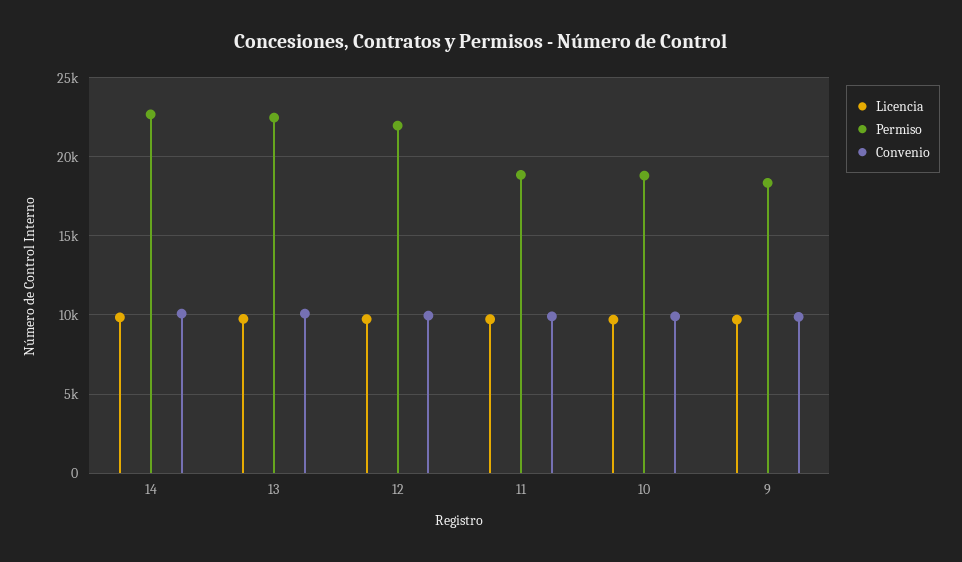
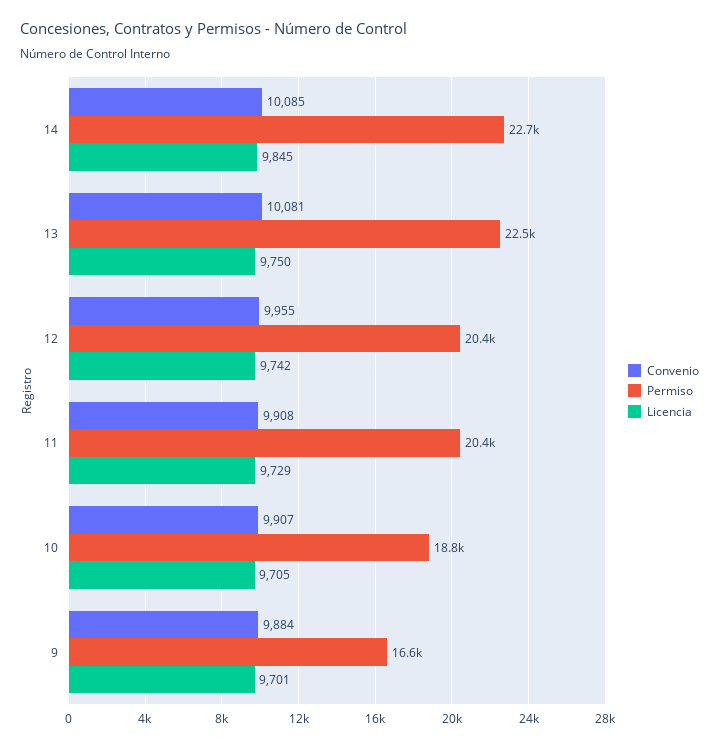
  {
    "Licencia": {
      "14": 9845,
      "13": 9750,
      "12": 9742,
      "11": 9729,
      "10": 9705,
      "9": 9701
    },
    "Permiso": {
      "14": 22700,
      "13": 22500,
-     "12": 22000,
+     "12": 20400,
-     "11": 19000,
+     "11": 20400,
      "10": 18800,
-     "9": 18500
+     "9": 16600
    },
    "Convenio": {
      "14": 10085,
      "13": 10081,
      "12": 9955,
      "11": 9908,
      "10": 9907,
      "9": 9884
    }
  }

